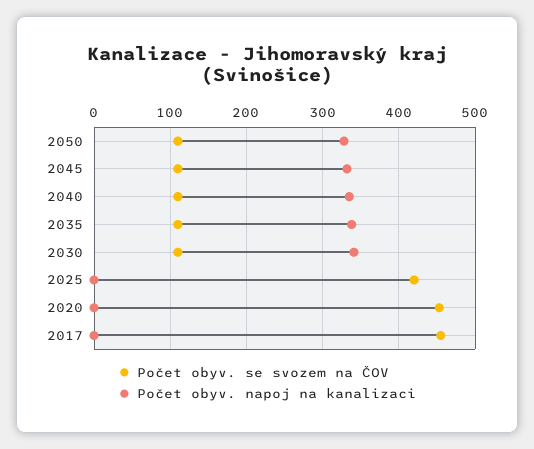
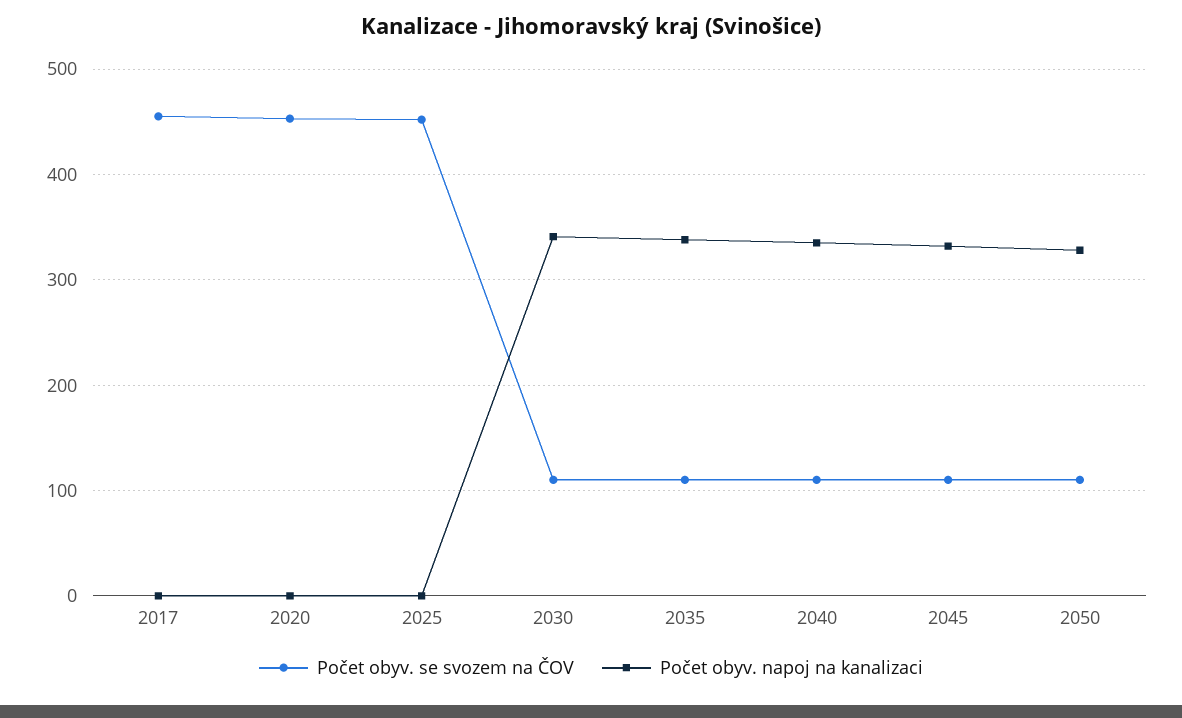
  {
    "Počet obyv. se svozem na ČOV": {
      "2050": 110,
      "2045": 110,
      "2040": 110,
      "2035": 110,
      "2030": 110,
-     "2025": 420,
+     "2025": 450,
      "2020": 450,
      "2017": 460
    },
    "Počet obyv. napoj na kanalizaci": {
      "2050": 330,
      "2045": 330,
      "2040": 340,
      "2035": 340,
      "2030": 340,
      "2025": 0,
      "2020": 0,
      "2017": 0
    }
  }

